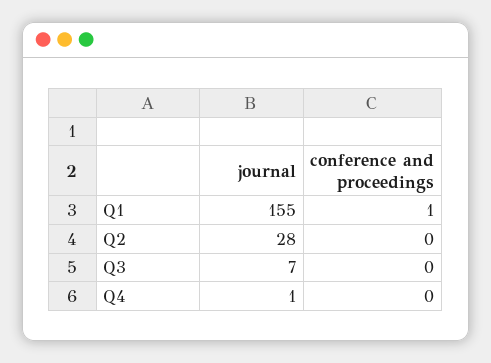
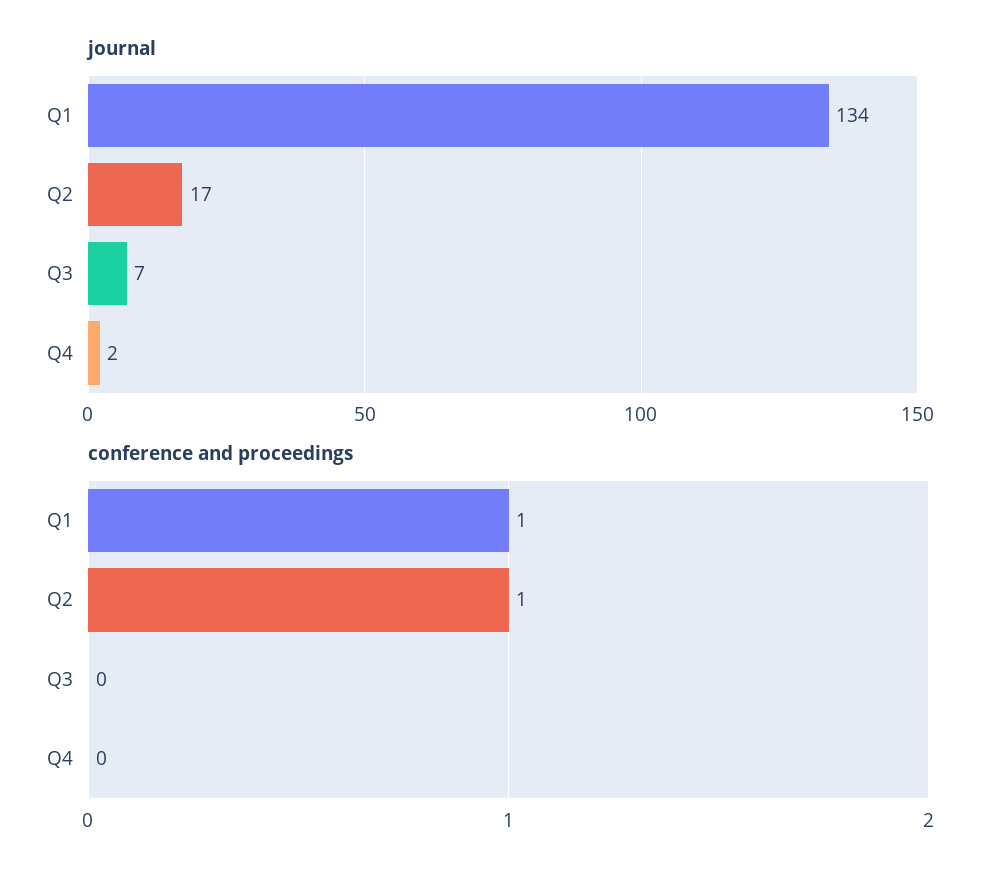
  {
    "journal": {
-     "Q1": 155,
+     "Q1": 134,
-     "Q2": 28,
+     "Q2": 17,
      "Q3": 7,
-     "Q4": 1
+     "Q4": 2
    },
    "conference and proceedings": {
      "Q1": 1,
-     "Q2": 0,
+     "Q2": 1,
      "Q3": 0,
      "Q4": 0
    }
  }

